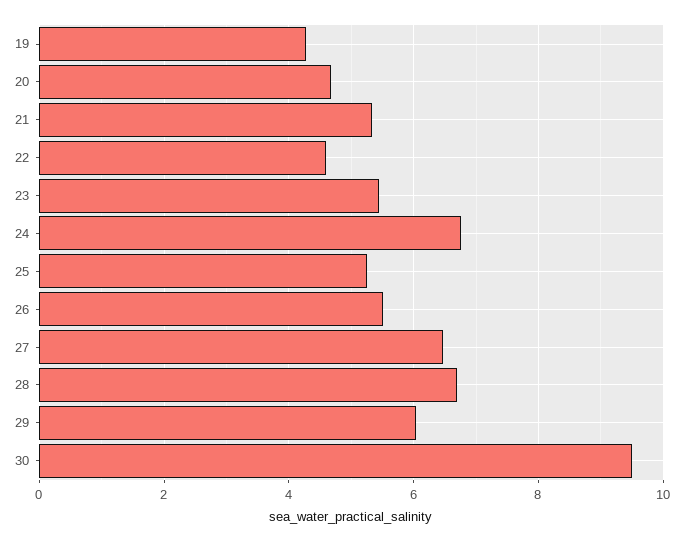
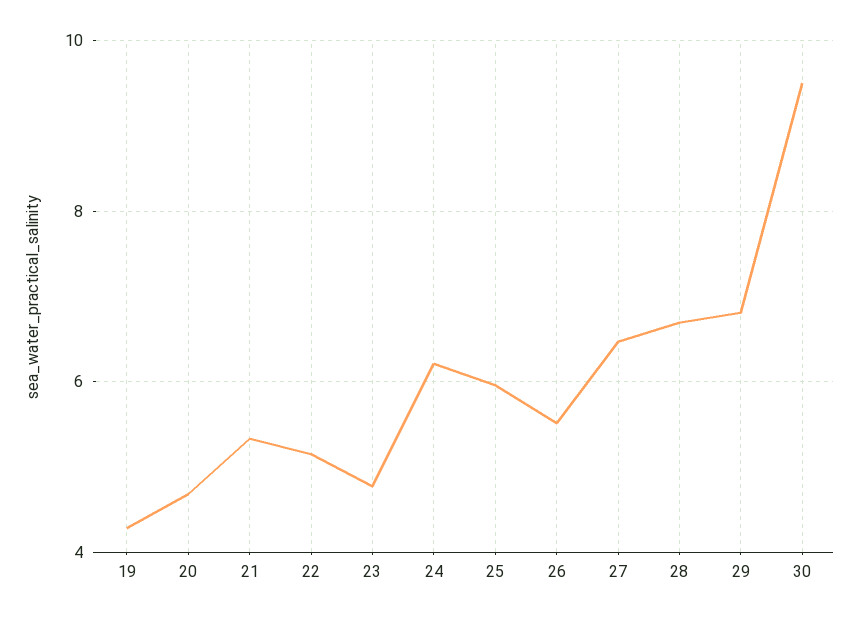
  {
    "19": 4.2,
    "20": 4.6,
    "21": 5.4,
-   "22": 4.6,
+   "22": 5.2,
-   "23": 5.4,
+   "23": 4.8,
-   "24": 6.8,
+   "24": 6.2,
-   "25": 5.2,
+   "25": 6,
    "26": 5.6,
    "27": 6.4,
    "28": 6.6,
-   "29": 6,
+   "29": 6.8,
    "30": 9.6
  }

